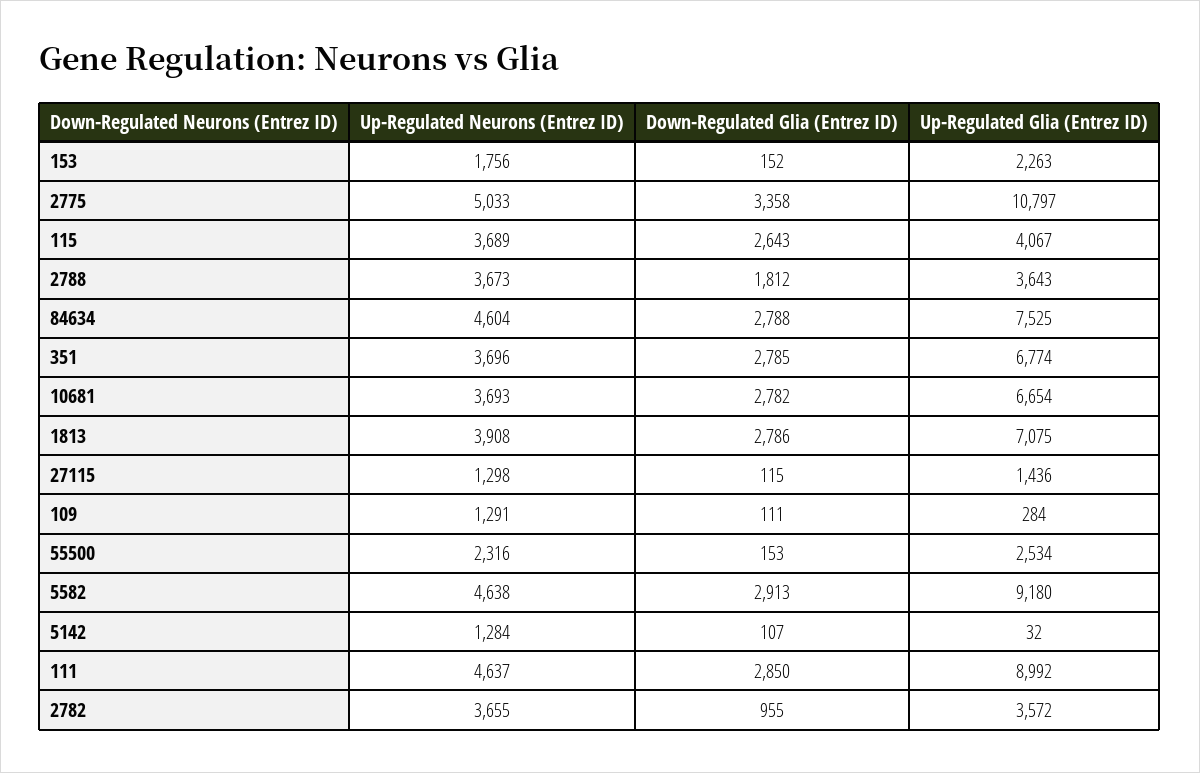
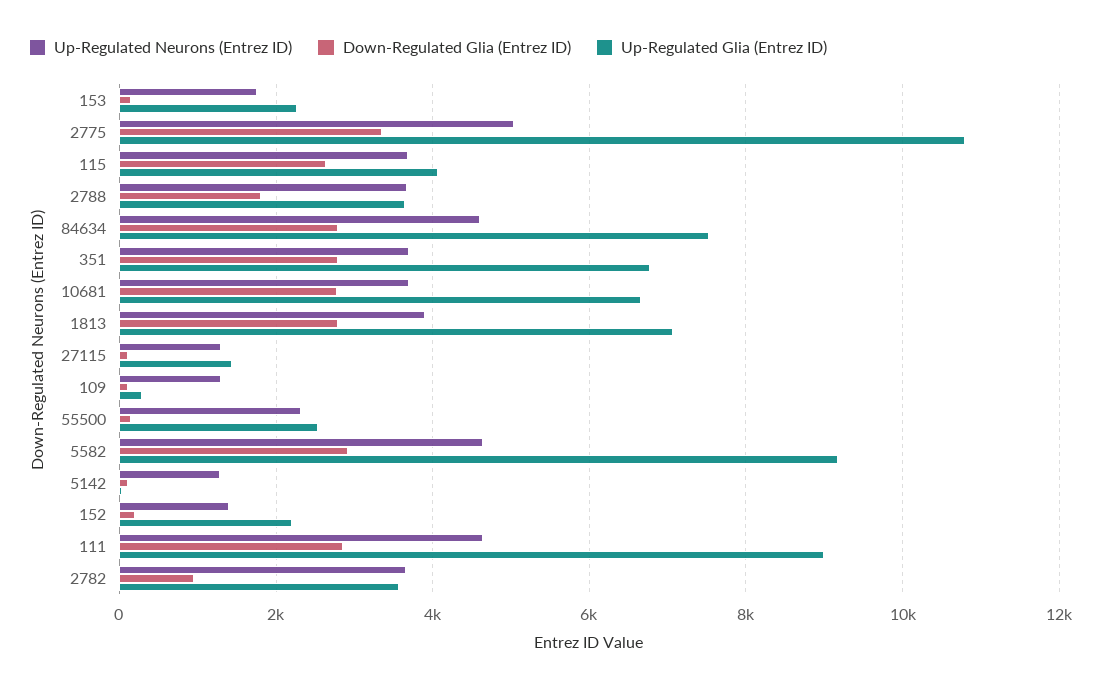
  {
    "Up-Regulated Neurons (Entrez ID)": {
      "153": 1756,
      "2775": 5033,
      "115": 3689,
      "2788": 3673,
      "84634": 4604,
      "351": 3696,
      "10681": 3693,
      "1813": 3908,
      "27115": 1298,
      "109": 1291,
      "55500": 2316,
      "5582": 4638,
      "5142": 1284,
      "111": 4637,
-     "2782": 3655
+     "2782": 3655,
+     "152": 1400
    },
    "Down-Regulated Glia (Entrez ID)": {
      "153": 152,
      "2775": 3358,
      "115": 2643,
      "2788": 1812,
      "84634": 2788,
      "351": 2785,
      "10681": 2782,
      "1813": 2786,
      "27115": 115,
      "109": 111,
      "55500": 153,
      "5582": 2913,
      "5142": 107,
      "111": 2850,
-     "2782": 955
+     "2782": 955,
+     "152": 200
    },
    "Up-Regulated Glia (Entrez ID)": {
      "153": 2263,
      "2775": 10797,
      "115": 4067,
      "2788": 3643,
      "84634": 7525,
      "351": 6774,
      "10681": 6654,
      "1813": 7075,
      "27115": 1436,
      "109": 284,
      "55500": 2534,
      "5582": 9180,
      "5142": 32,
      "111": 8992,
-     "2782": 3572
+     "2782": 3572,
+     "152": 2200
    }
  }

